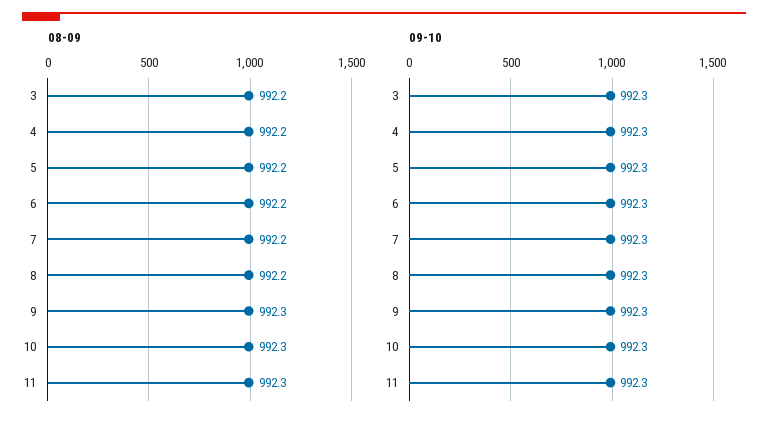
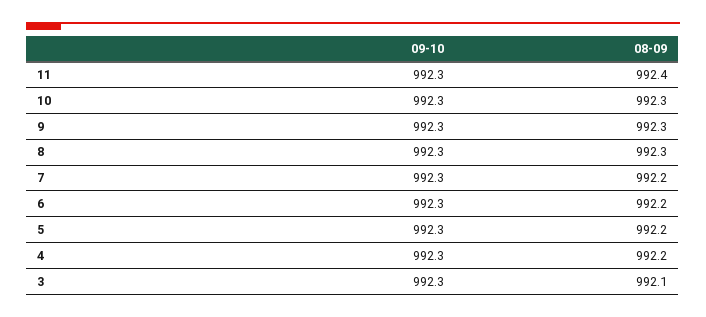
  {
    "08-09": {
-     "3": 992.2,
+     "3": 992.1,
      "4": 992.2,
      "5": 992.2,
      "6": 992.2,
      "7": 992.2,
-     "8": 992.2,
+     "8": 992.3,
      "9": 992.3,
      "10": 992.3,
-     "11": 992.3
+     "11": 992.4
    },
    "09-10": {
      "3": 992.3,
      "4": 992.3,
      "5": 992.3,
      "6": 992.3,
      "7": 992.3,
      "8": 992.3,
      "9": 992.3,
      "10": 992.3,
      "11": 992.3
    }
  }

